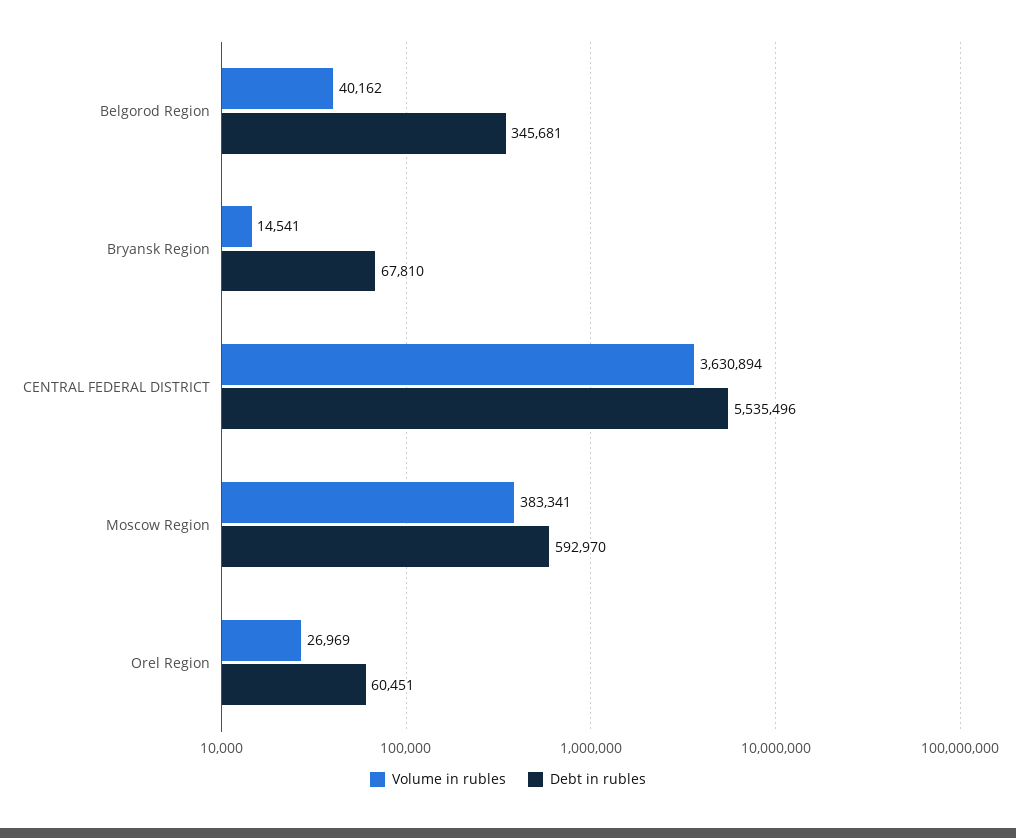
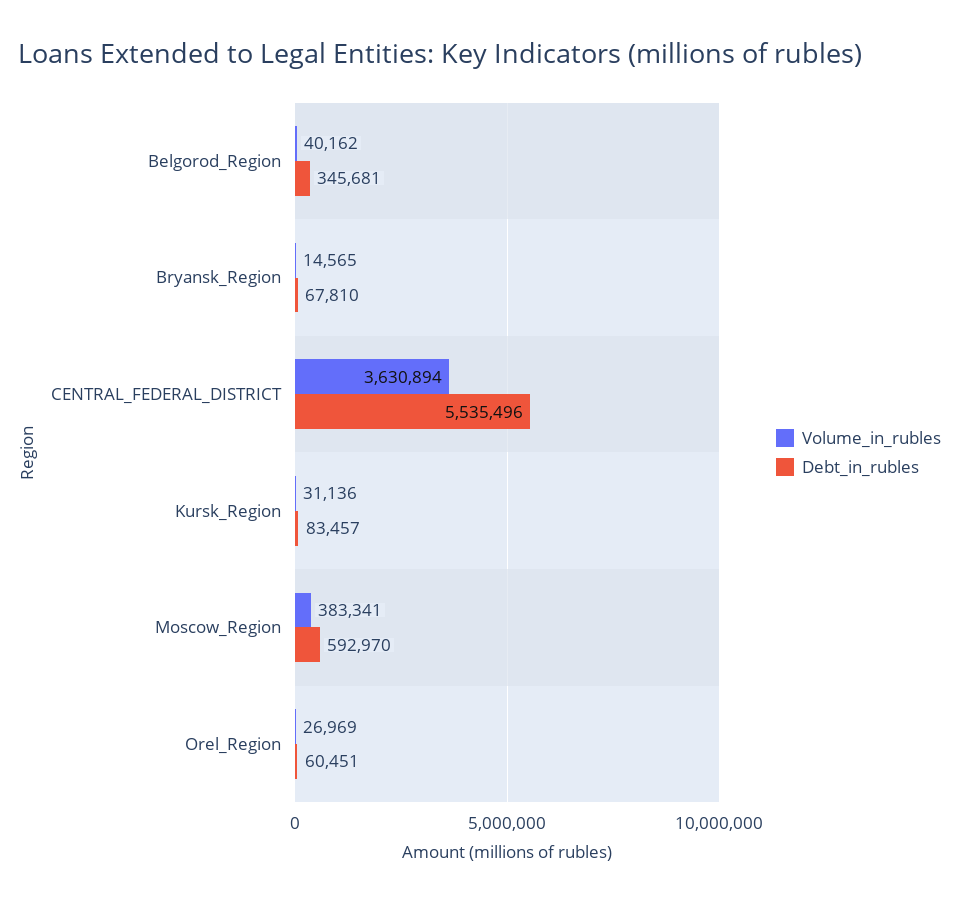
  {
    "Volume in rubles": {
      "Belgorod Region": 40162,
-     "Bryansk Region": 14541,
+     "Bryansk Region": 14565,
      "CENTRAL FEDERAL DISTRICT": 3630894,
      "Moscow Region": 383341,
-     "Orel Region": 26969
+     "Orel Region": 26969,
+     "Kursk_Region": 31136
    },
    "Debt in rubles": {
      "Belgorod Region": 345681,
      "Bryansk Region": 67810,
      "CENTRAL FEDERAL DISTRICT": 5535496,
      "Moscow Region": 592970,
-     "Orel Region": 60451
+     "Orel Region": 60451,
+     "Kursk_Region": 83457
    }
  }

